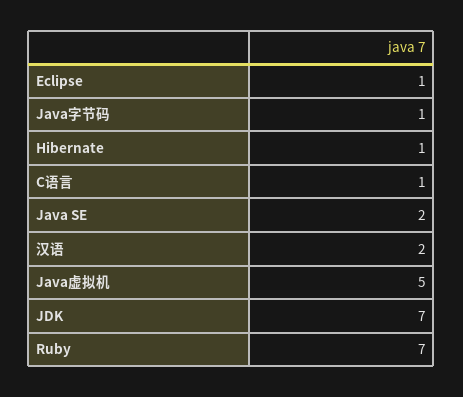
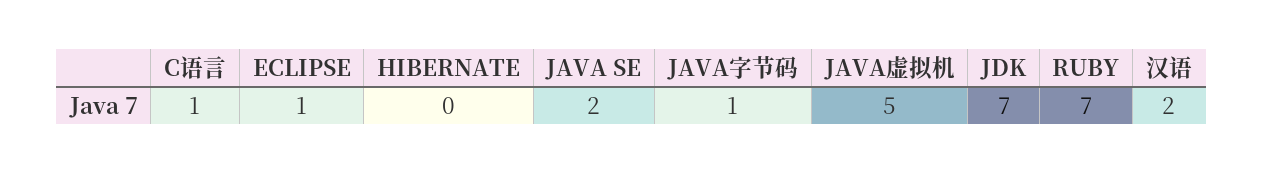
  {
    "Eclipse": 1,
    "Java字节码": 1,
-   "Hibernate": 1,
+   "Hibernate": 0,
    "C语言": 1,
    "Java SE": 2,
    "汉语": 2,
    "Java虚拟机": 5,
    "JDK": 7,
    "Ruby": 7
  }

